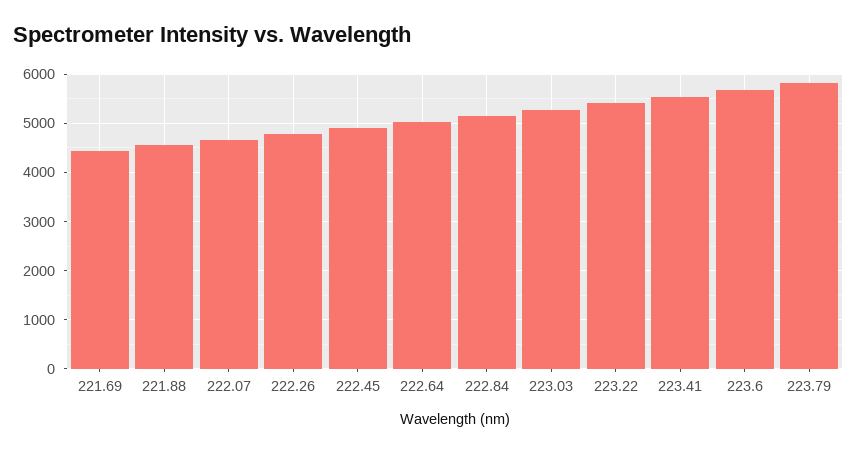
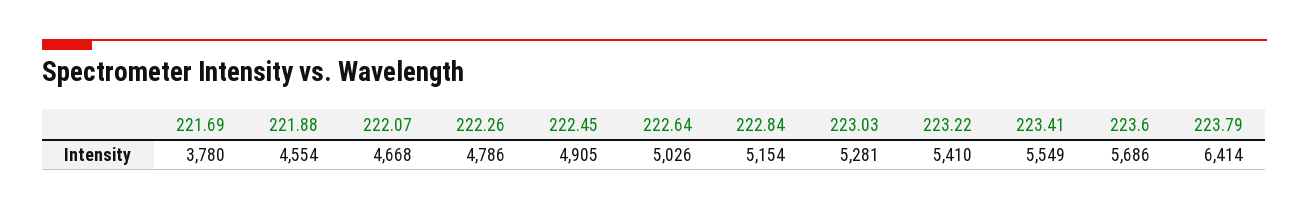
  {
-   "221.69": 4400,
+   "221.69": 3780,
    "221.88": 4554,
    "222.07": 4668,
    "222.26": 4786,
    "222.45": 4905,
    "222.64": 5026,
    "222.84": 5154,
    "223.03": 5281,
    "223.22": 5410,
    "223.41": 5549,
    "223.6": 5686,
-   "223.79": 5800
+   "223.79": 6414
  }

